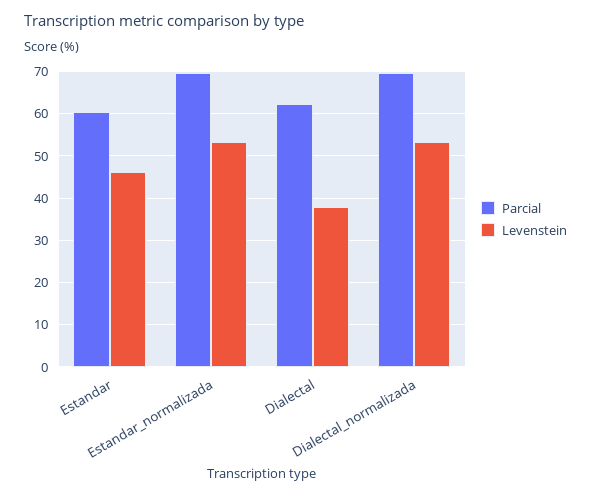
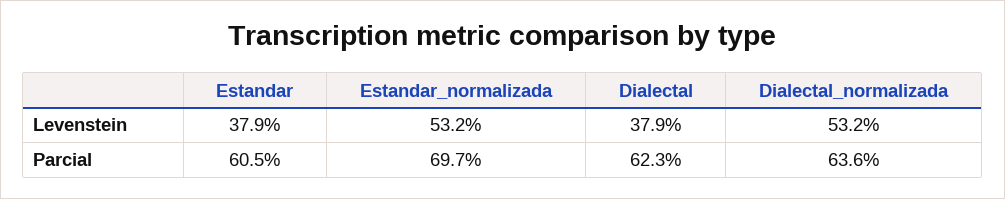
  {
    "Parcial": {
      "Estandar": 60.5,
      "Estandar_normalizada": 69.7,
      "Dialectal": 62.3,
-     "Dialectal_normalizada": 70
+     "Dialectal_normalizada": 63.6
    },
    "Levenstein": {
-     "Estandar": 46,
+     "Estandar": 37.9,
      "Estandar_normalizada": 53.2,
      "Dialectal": 37.9,
      "Dialectal_normalizada": 53.2
    }
  }

